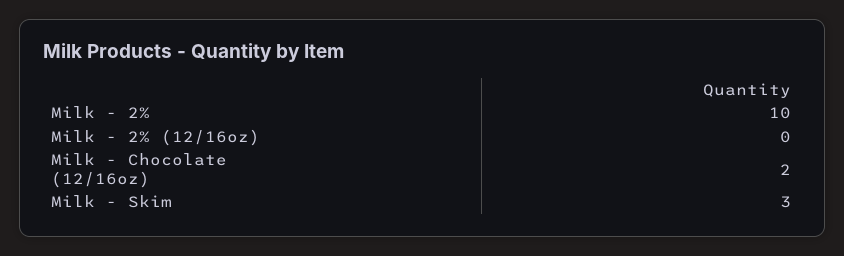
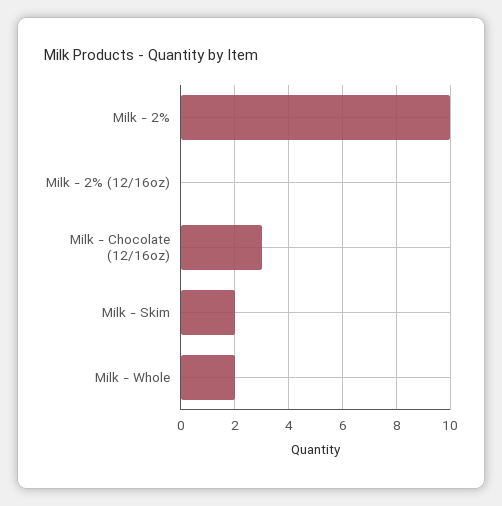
  {
    "Milk - 2%": 10,
    "Milk - 2% (12/16oz)": 0,
-   "Milk - Chocolate (12/16oz)": 2,
+   "Milk - Chocolate (12/16oz)": 3,
-   "Milk - Skim": 3
+   "Milk - Skim": 2,
+   "Milk - Whole": 2
  }

